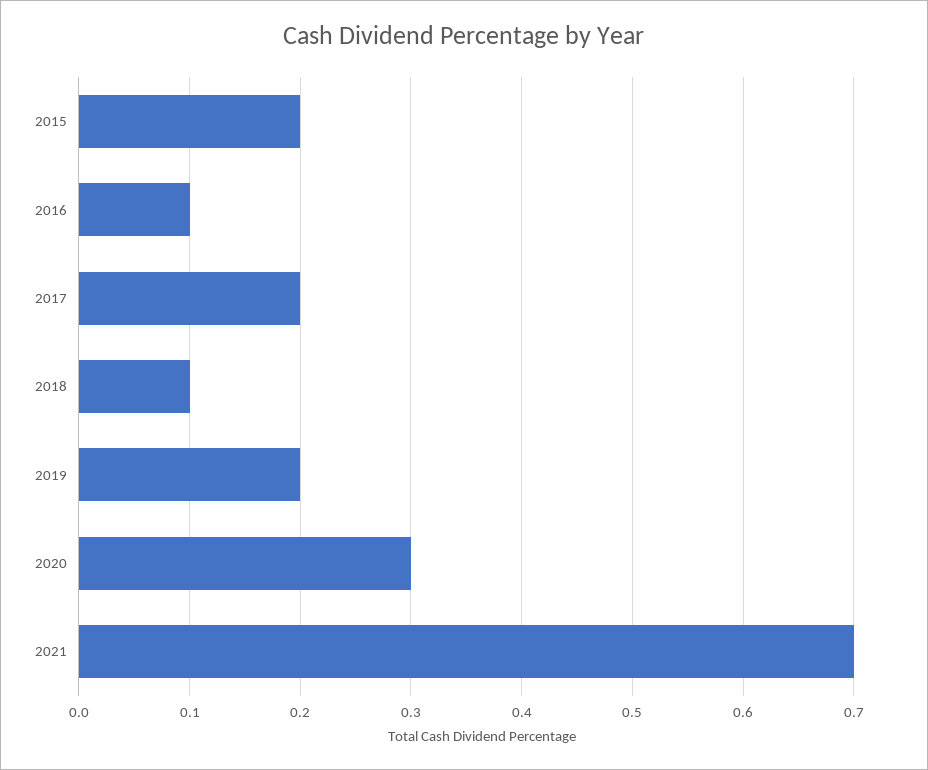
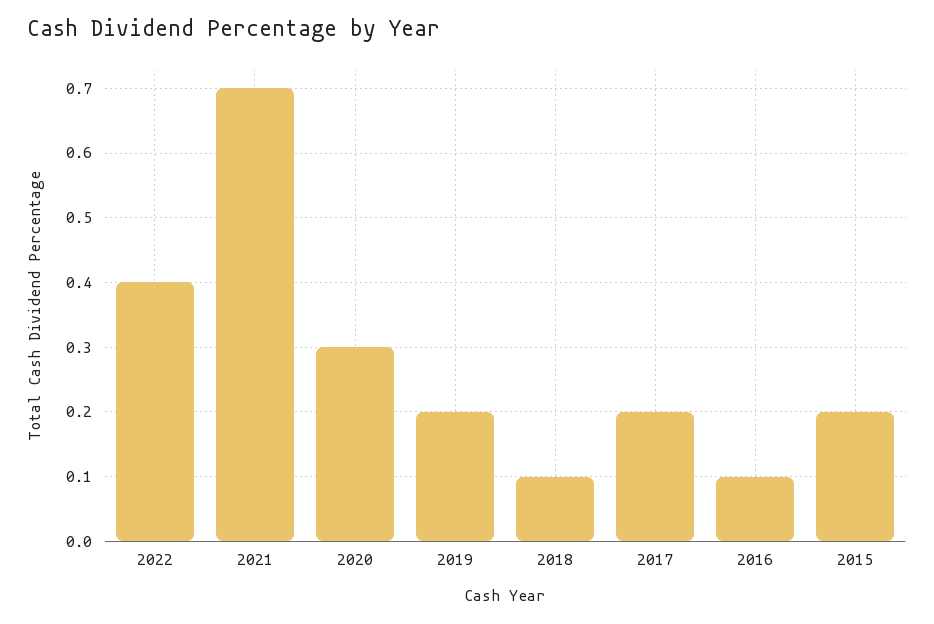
  {
    "2015": 0.2,
    "2016": 0.1,
    "2017": 0.2,
    "2018": 0.1,
    "2019": 0.2,
    "2020": 0.3,
-   "2021": 0.7
+   "2021": 0.7,
+   "2022": 0.4
  }

